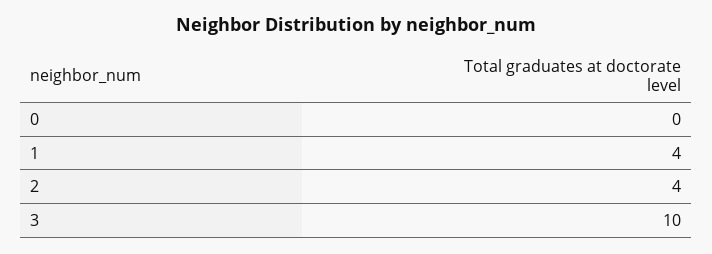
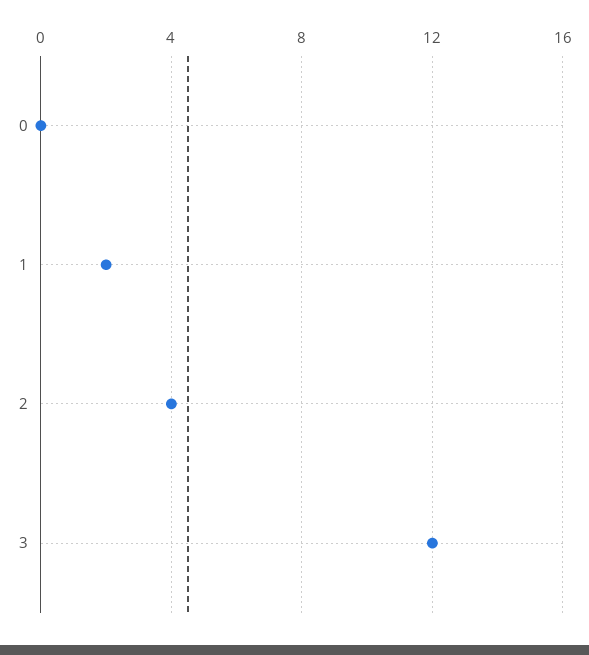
  {
    "0": 0,
-   "1": 4,
+   "1": 2,
    "2": 4,
-   "3": 10
+   "3": 12
  }

